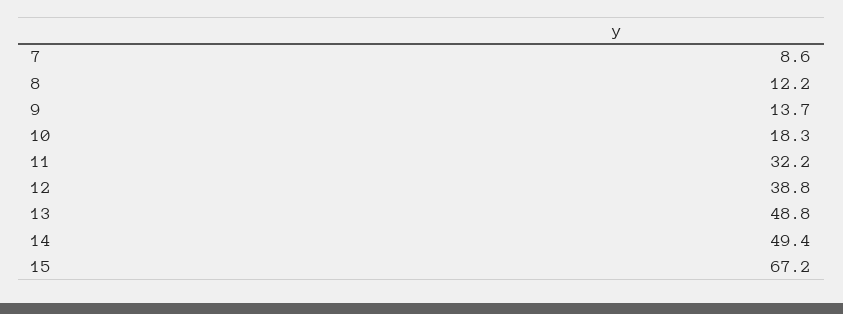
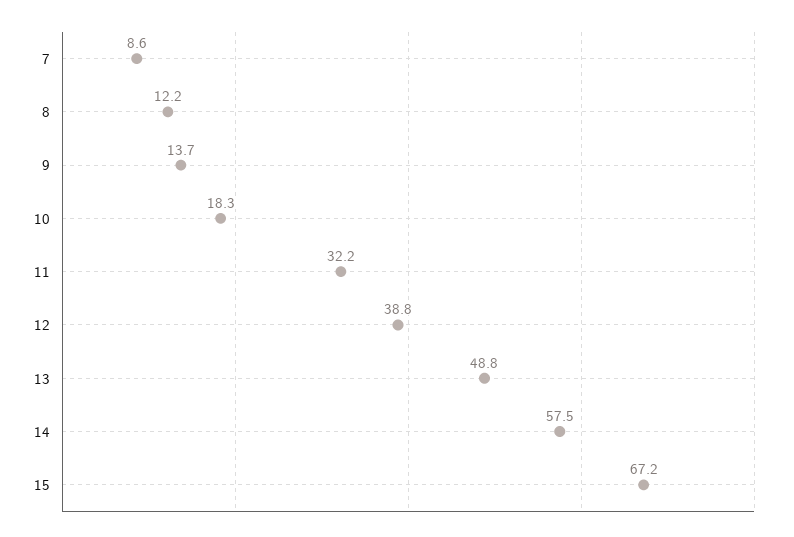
  {
    "7": 8.6,
    "8": 12.2,
    "9": 13.7,
    "10": 18.3,
    "11": 32.2,
    "12": 38.8,
    "13": 48.8,
-   "14": 49.4,
+   "14": 57.5,
    "15": 67.2
  }

